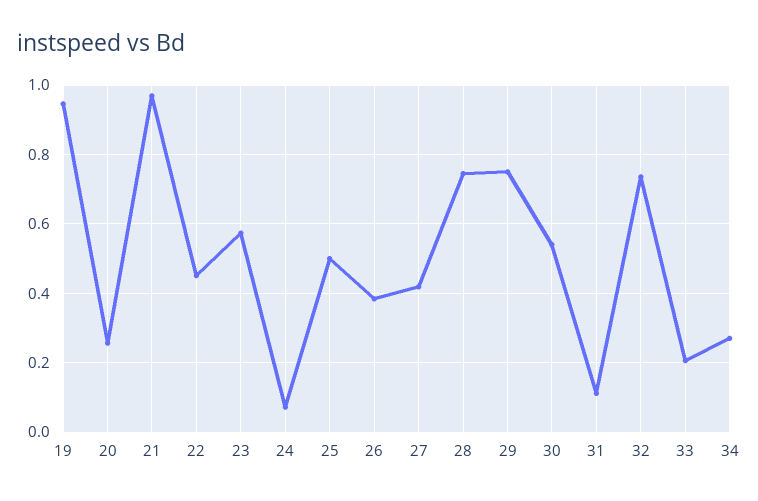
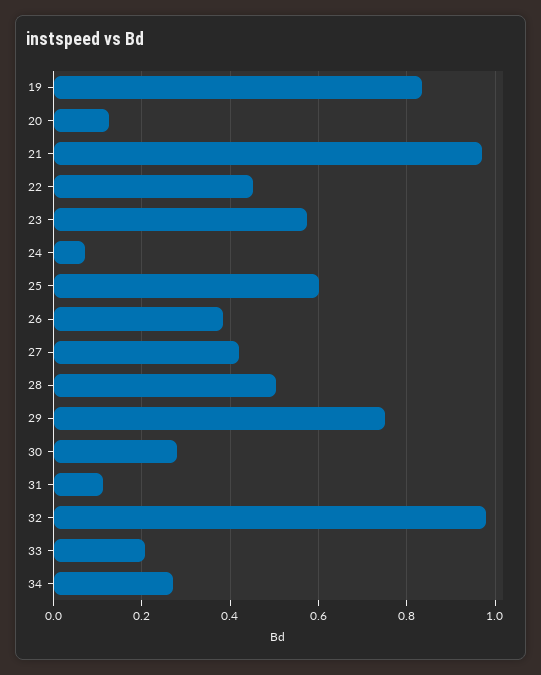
  {
-   "19": 0.94,
+   "19": 0.84,
-   "20": 0.26,
+   "20": 0.12,
    "21": 0.96,
    "22": 0.46,
    "23": 0.58,
    "24": 0.08,
-   "25": 0.5,
+   "25": 0.6,
    "26": 0.38,
    "27": 0.42,
-   "28": 0.74,
+   "28": 0.5,
    "29": 0.74,
-   "30": 0.54,
+   "30": 0.28,
    "31": 0.12,
-   "32": 0.74,
+   "32": 0.98,
    "33": 0.2,
    "34": 0.26
  }

